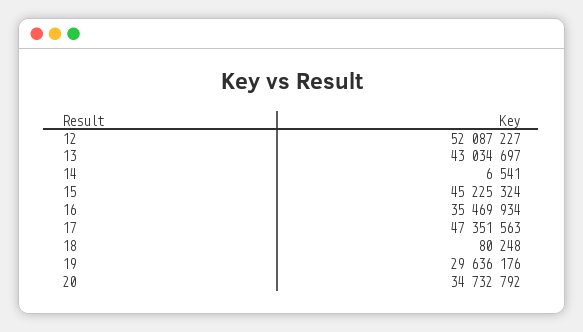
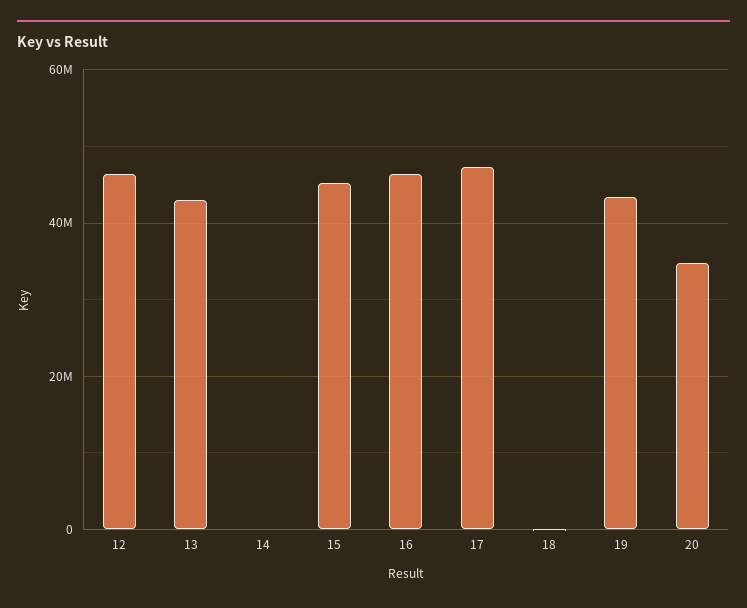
  {
-   "12": 52087227,
+   "12": 46000000,
    "13": 43034697,
    "14": 6541,
    "15": 45225324,
-   "16": 35469934,
+   "16": 46000000,
    "17": 47351563,
    "18": 80248,
-   "19": 29636176,
+   "19": 44000000,
    "20": 34732792
  }

